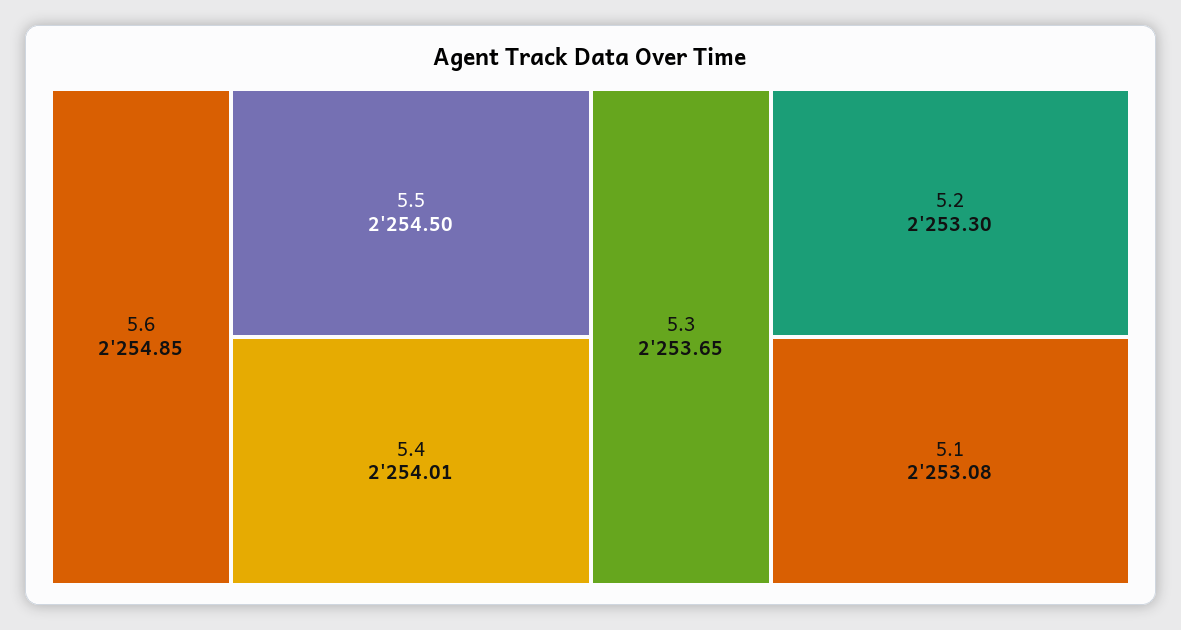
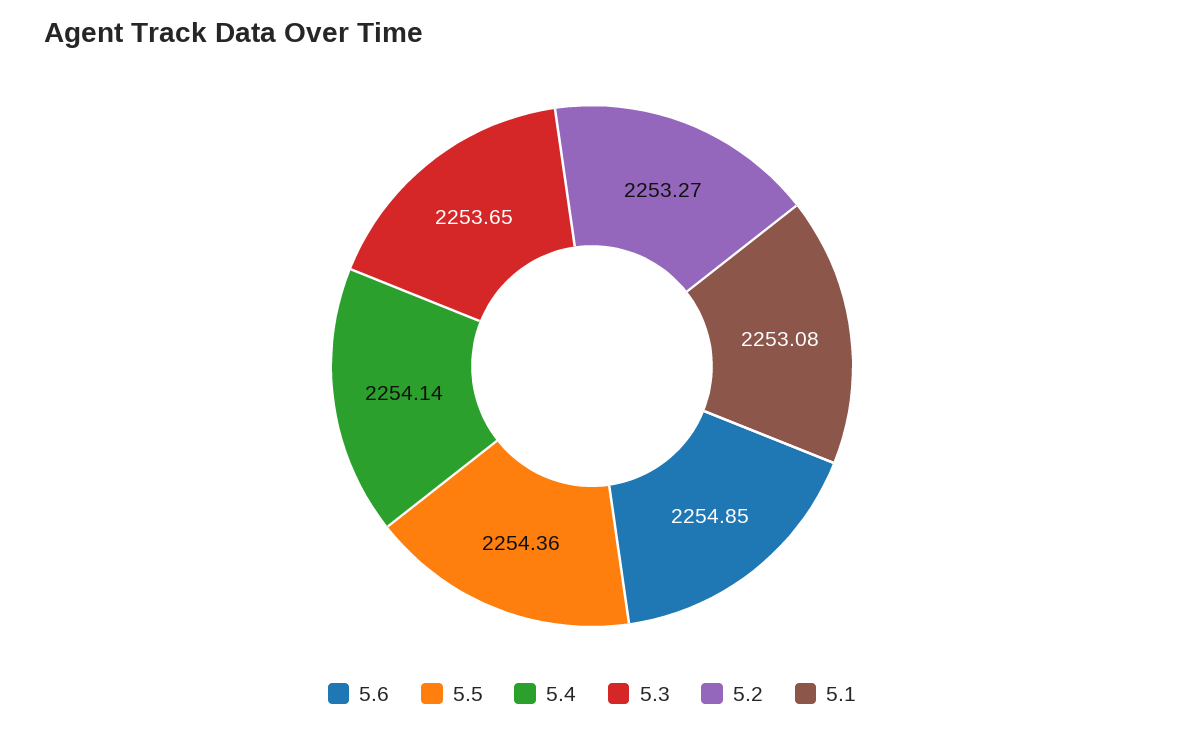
  {
    "5.6": 2254.85,
-   "5.5": 2254.5,
+   "5.5": 2254.36,
-   "5.4": 2254.01,
+   "5.4": 2254.14,
    "5.3": 2253.65,
-   "5.2": 2253.3,
+   "5.2": 2253.27,
    "5.1": 2253.08
  }

